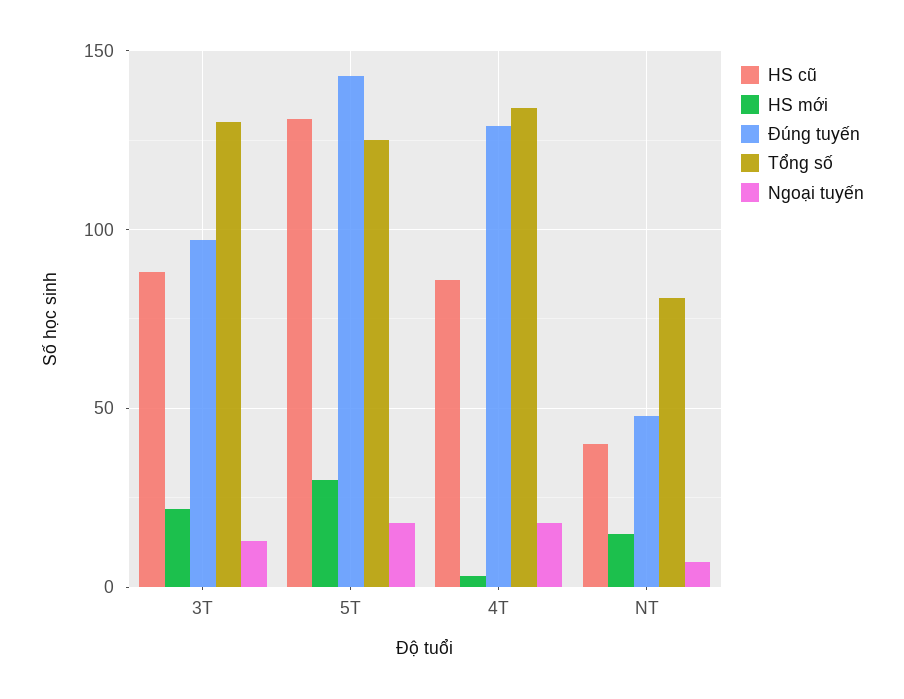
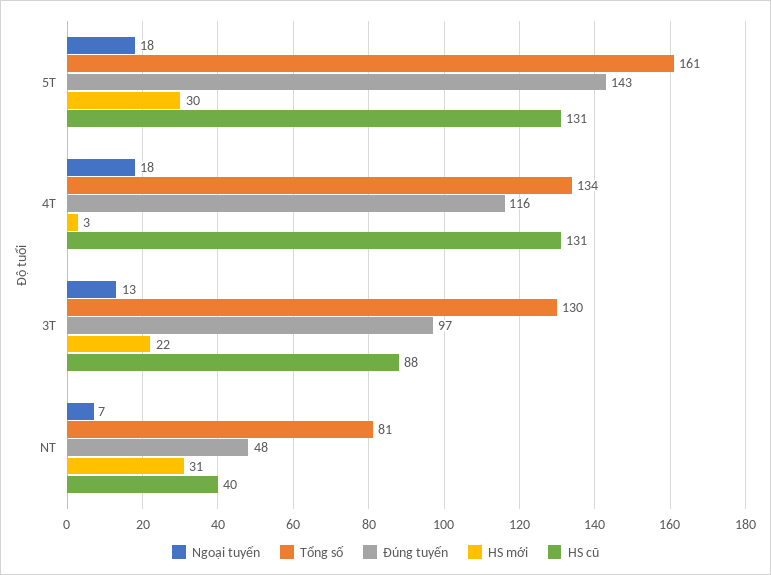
  {
    "HS cũ": {
      "3T": 88,
      "5T": 131,
-     "4T": 85,
+     "4T": 131,
      "NT": 40
    },
    "HS mới": {
      "3T": 22,
      "5T": 30,
      "4T": 3,
-     "NT": 15
+     "NT": 31
    },
    "Đúng tuyến": {
      "3T": 97,
      "5T": 143,
-     "4T": 130,
+     "4T": 116,
      "NT": 48
    },
    "Tổng số": {
      "3T": 130,
-     "5T": 125,
+     "5T": 161,
      "4T": 134,
      "NT": 81
    },
    "Ngoại tuyến": {
      "3T": 13,
      "5T": 18,
      "4T": 18,
      "NT": 7
    }
  }

